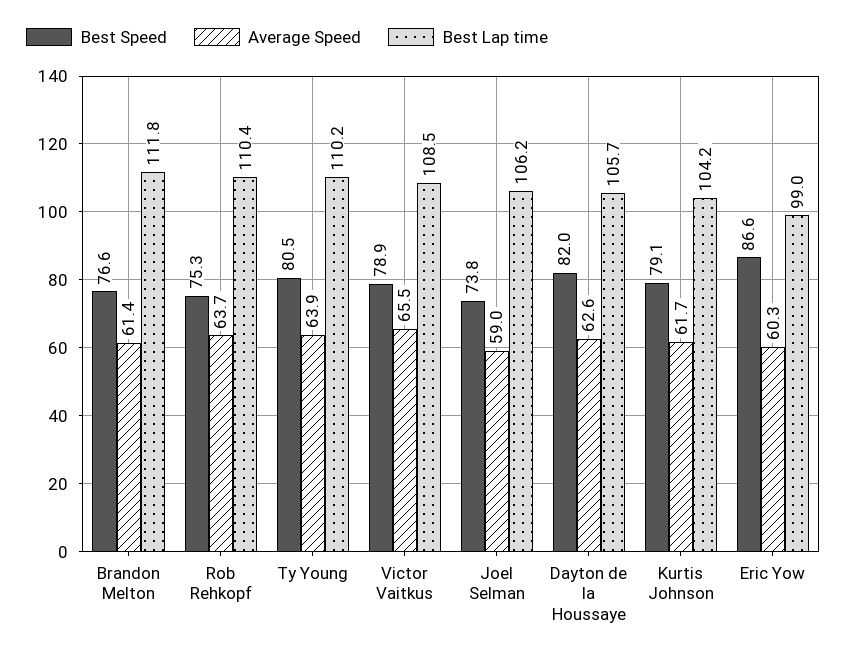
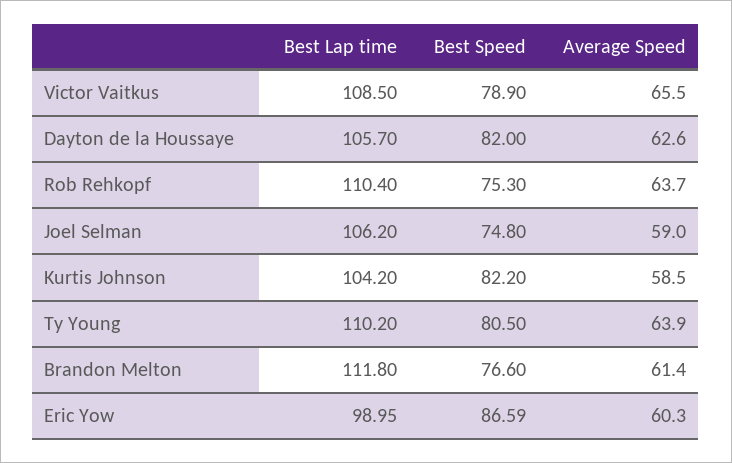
  {
    "Best Speed": {
      "Brandon Melton": 76.6,
      "Rob Rehkopf": 75.3,
      "Ty Young": 80.5,
      "Victor Vaitkus": 78.9,
-     "Joel Selman": 73.8,
+     "Joel Selman": 74.8,
      "Dayton de la Houssaye": 82,
-     "Kurtis Johnson": 79.1,
+     "Kurtis Johnson": 82.2,
      "Eric Yow": 86.59
    },
    "Average Speed": {
      "Brandon Melton": 61.4,
      "Rob Rehkopf": 63.7,
      "Ty Young": 63.9,
      "Victor Vaitkus": 65.5,
      "Joel Selman": 59,
      "Dayton de la Houssaye": 62.6,
-     "Kurtis Johnson": 61.7,
+     "Kurtis Johnson": 58.5,
      "Eric Yow": 60.3
    },
    "Best Lap time": {
      "Brandon Melton": 111.8,
      "Rob Rehkopf": 110.4,
      "Ty Young": 110.2,
      "Victor Vaitkus": 108.5,
      "Joel Selman": 106.2,
      "Dayton de la Houssaye": 105.7,
      "Kurtis Johnson": 104.2,
      "Eric Yow": 98.95
    }
  }

